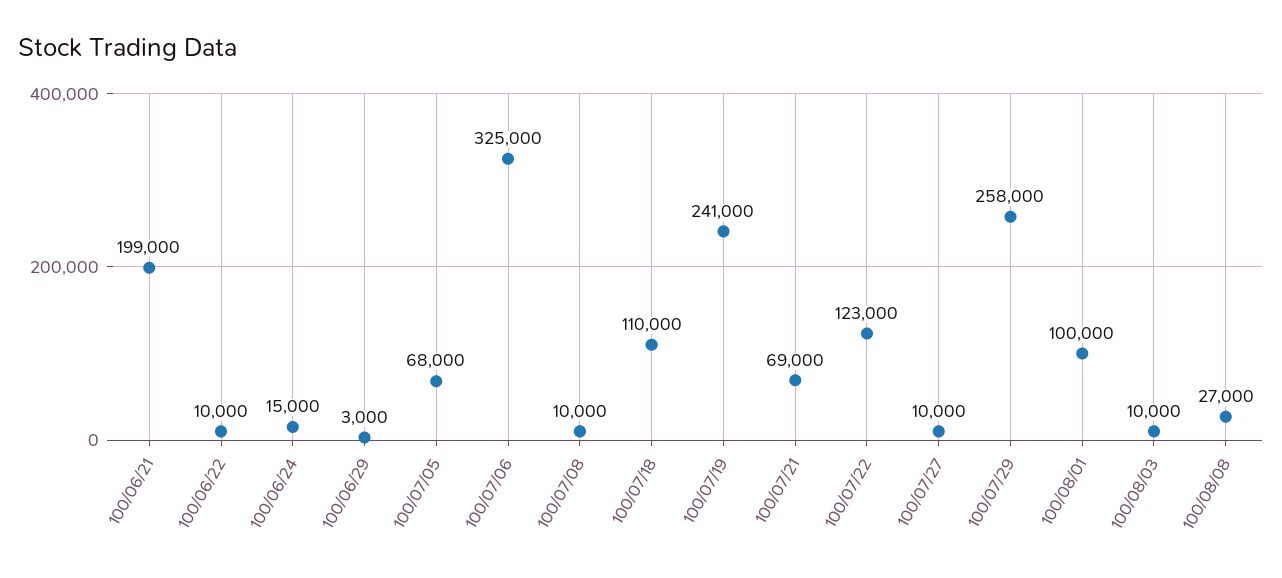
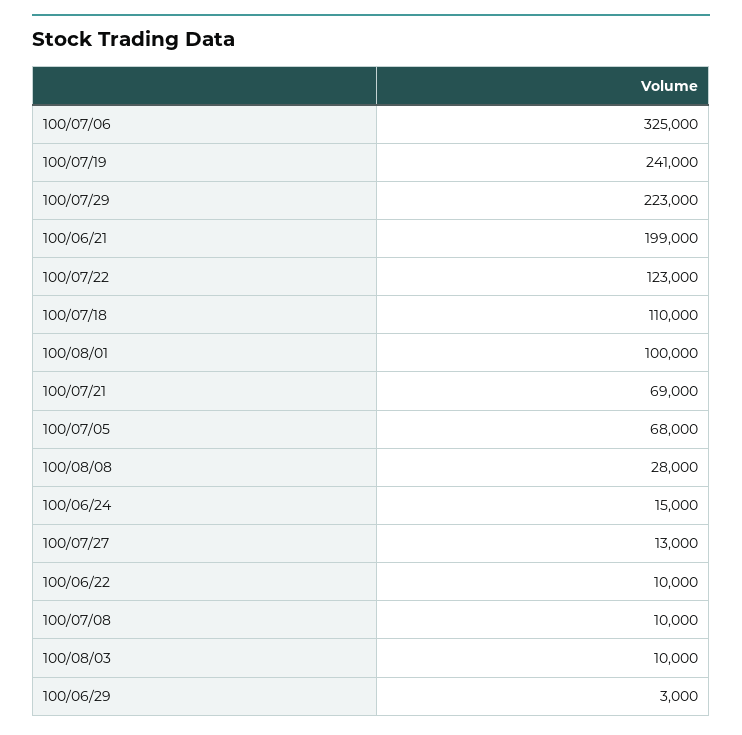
  {
    "100/06/21": 199000,
    "100/06/22": 10000,
    "100/06/24": 15000,
    "100/06/29": 3000,
    "100/07/05": 68000,
    "100/07/06": 325000,
    "100/07/08": 10000,
    "100/07/18": 110000,
    "100/07/19": 241000,
    "100/07/21": 69000,
    "100/07/22": 123000,
-   "100/07/27": 10000,
+   "100/07/27": 13000,
-   "100/07/29": 258000,
+   "100/07/29": 223000,
    "100/08/01": 100000,
    "100/08/03": 10000,
-   "100/08/08": 27000
+   "100/08/08": 28000
  }

